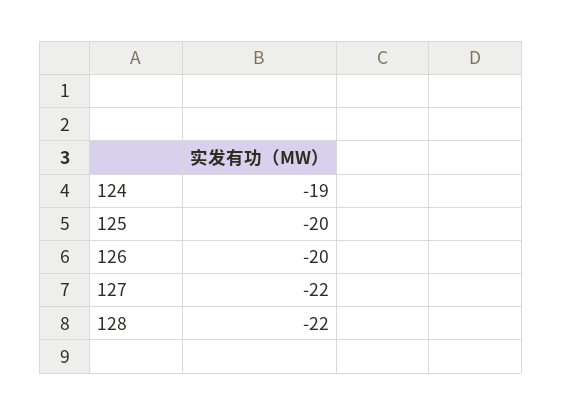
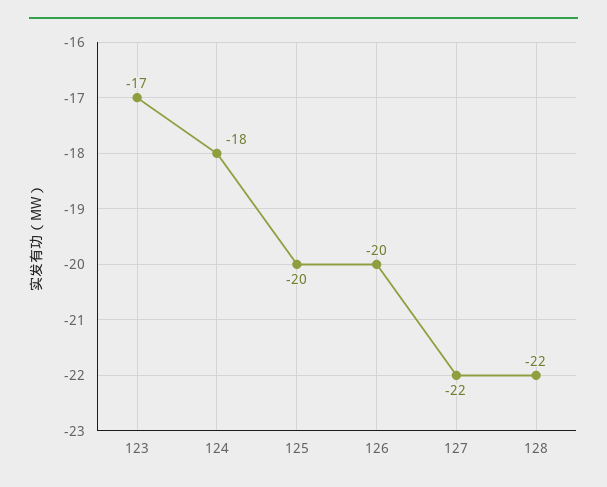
  {
-   "124": -19,
+   "124": -18,
    "125": -20,
    "126": -20,
    "127": -22,
-   "128": -22
+   "128": -22,
+   "123": -17
  }

